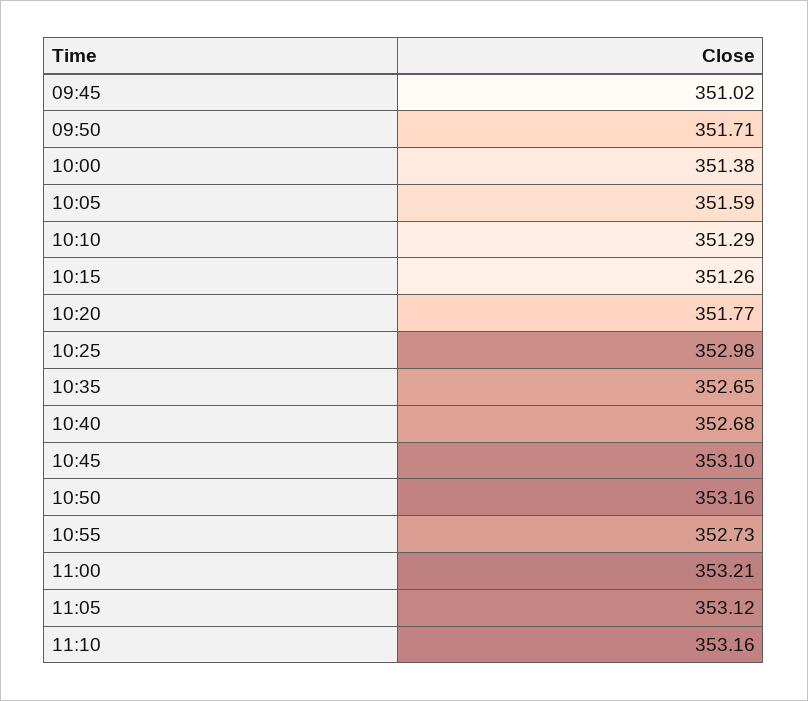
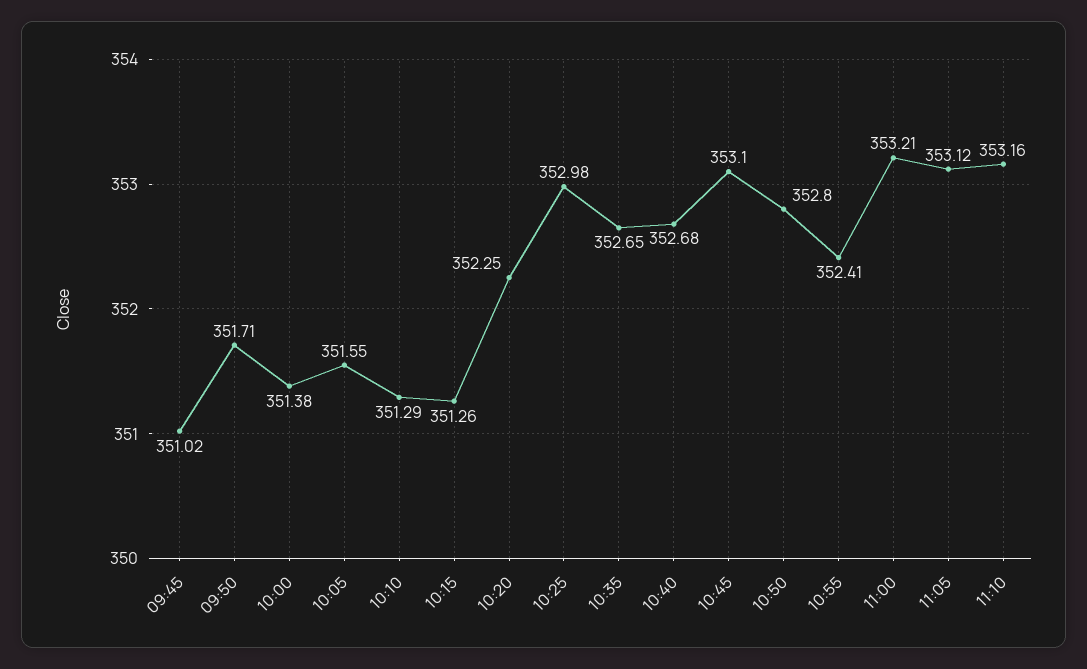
  {
    "09:45": 351.02,
    "09:50": 351.71,
    "10:00": 351.38,
-   "10:05": 351.59,
+   "10:05": 351.55,
    "10:10": 351.29,
    "10:15": 351.26,
-   "10:20": 351.77,
+   "10:20": 352.25,
    "10:25": 352.98,
    "10:35": 352.65,
    "10:40": 352.68,
    "10:45": 353.1,
-   "10:50": 353.16,
+   "10:50": 352.8,
-   "10:55": 352.73,
+   "10:55": 352.41,
    "11:00": 353.21,
    "11:05": 353.12,
    "11:10": 353.16
  }

